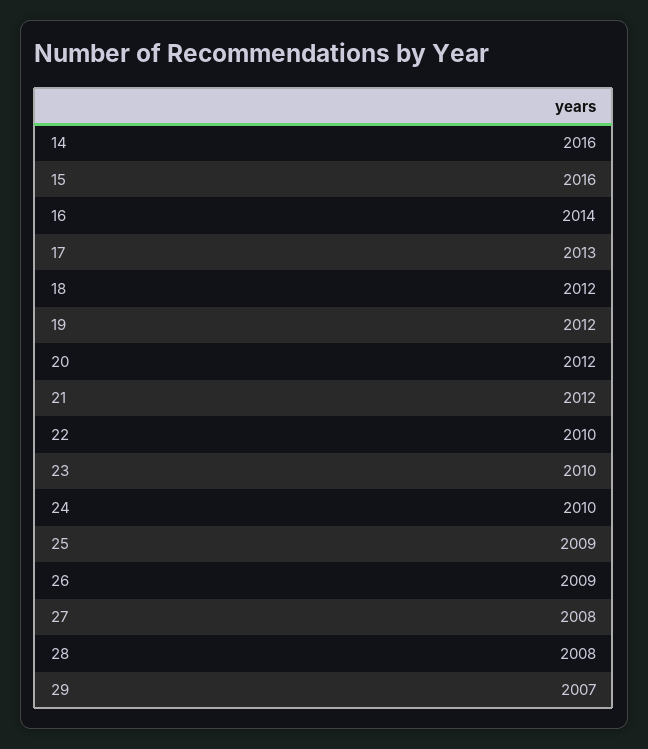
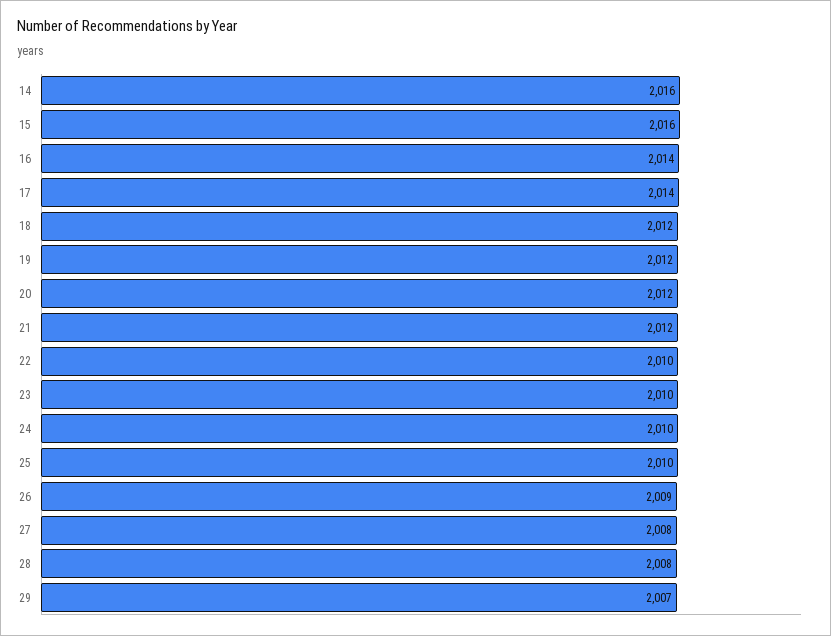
  {
    "14": 2016,
    "15": 2016,
    "16": 2014,
-   "17": 2013,
+   "17": 2014,
    "18": 2012,
    "19": 2012,
    "20": 2012,
    "21": 2012,
    "22": 2010,
    "23": 2010,
    "24": 2010,
-   "25": 2009,
+   "25": 2010,
    "26": 2009,
    "27": 2008,
    "28": 2008,
    "29": 2007
  }

